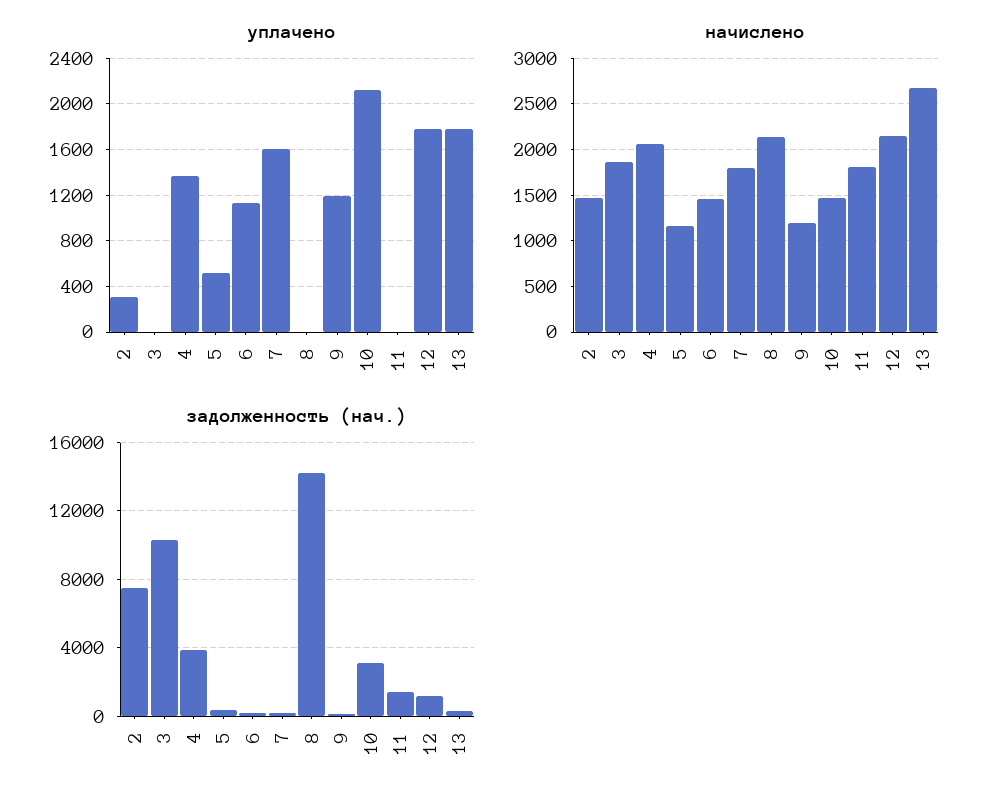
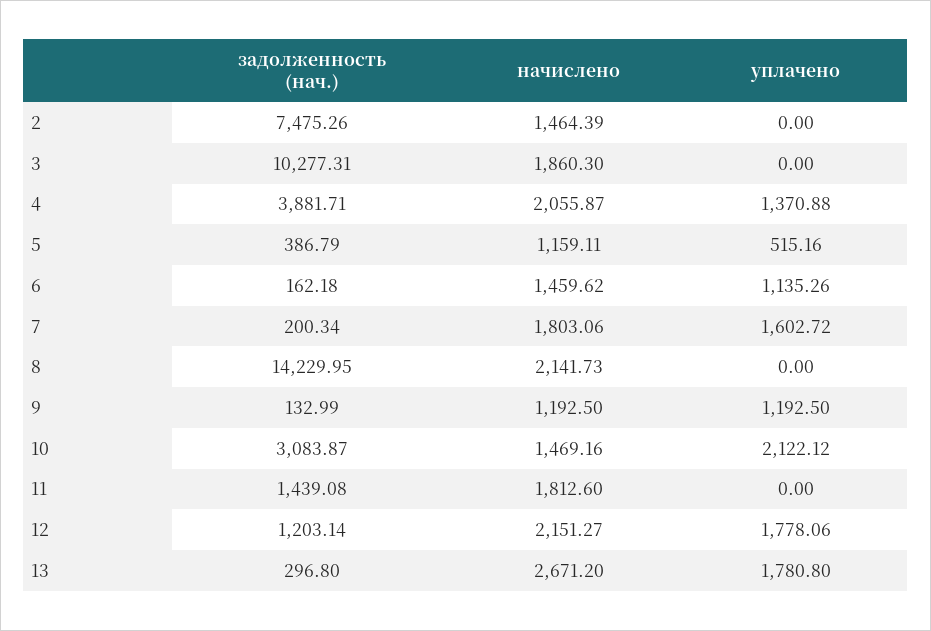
  {
    "уплачено": {
-     "2": 300,
+     "2": 0,
      "3": 0,
      "4": 1370.88,
      "5": 515.16,
      "6": 1135.26,
      "7": 1602.72,
      "8": 0,
      "9": 1192.5,
      "10": 2122.12,
      "11": 0,
      "12": 1778.06,
      "13": 1780.8
    },
    "начислено": {
      "2": 1464.39,
      "3": 1860.3,
      "4": 2055.87,
      "5": 1159.11,
      "6": 1459.62,
      "7": 1803.06,
      "8": 2141.73,
      "9": 1192.5,
      "10": 1469.16,
      "11": 1812.6,
      "12": 2151.27,
      "13": 2671.2
    },
    "задолженность (нач.)": {
      "2": 7475.26,
      "3": 10277.31,
      "4": 3881.71,
      "5": 386.79,
      "6": 162.18,
      "7": 200.34,
      "8": 14229.95,
      "9": 132.99,
      "10": 3083.87,
      "11": 1439.08,
      "12": 1203.14,
      "13": 296.8
    }
  }

